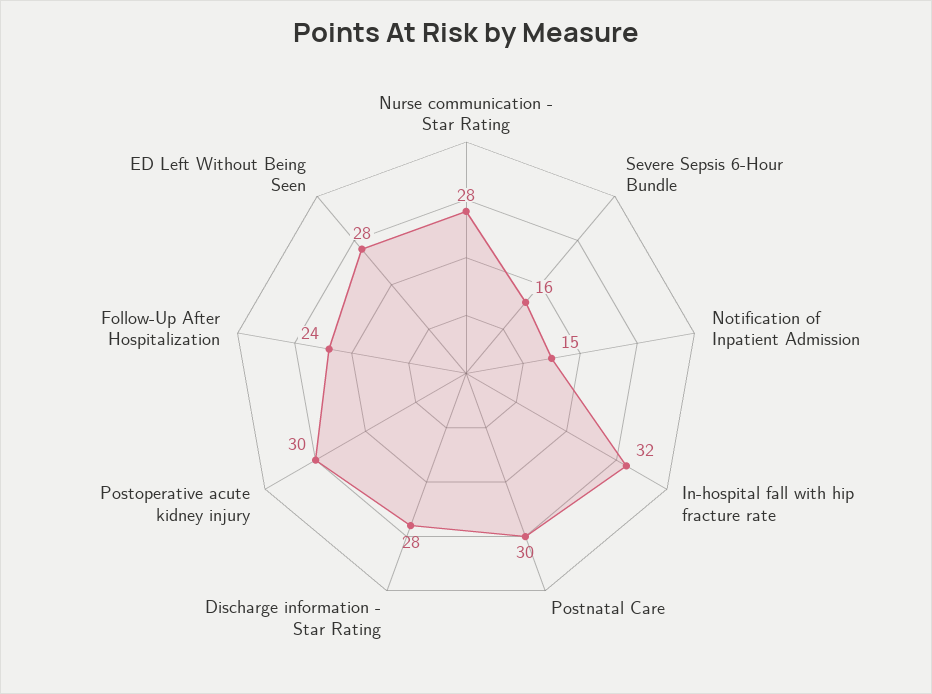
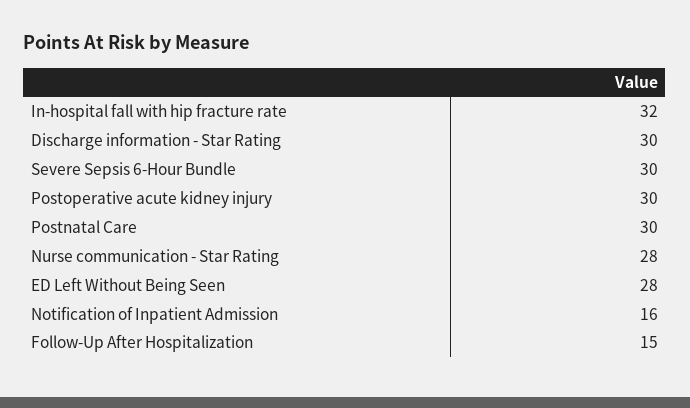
  {
    "Nurse communication - Star Rating": 28,
-   "Severe Sepsis 6-Hour Bundle": 16,
+   "Severe Sepsis 6-Hour Bundle": 30,
-   "Notification of Inpatient Admission": 15,
+   "Notification of Inpatient Admission": 16,
    "In-hospital fall with hip fracture rate": 32,
    "Postnatal Care": 30,
-   "Discharge information - Star Rating": 28,
+   "Discharge information - Star Rating": 30,
    "Postoperative acute kidney injury": 30,
-   "Follow-Up After Hospitalization": 24,
+   "Follow-Up After Hospitalization": 15,
    "ED Left Without Being Seen": 28
  }

